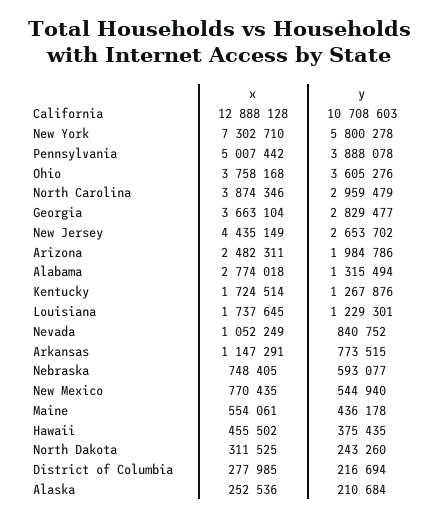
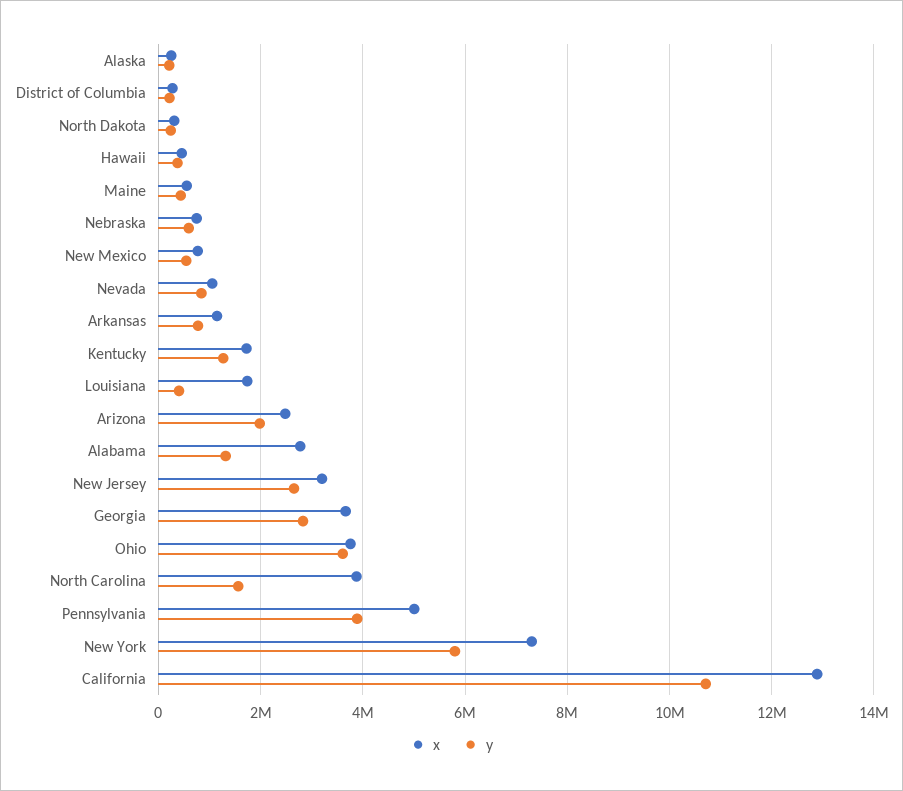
  {
    "x": {
      "California": 12888128,
      "New York": 7302710,
      "Pennsylvania": 5007442,
      "Ohio": 3758168,
      "North Carolina": 3874346,
      "Georgia": 3663104,
-     "New Jersey": 4435149,
+     "New Jersey": 3200000,
      "Arizona": 2482311,
      "Alabama": 2774018,
      "Kentucky": 1724514,
      "Louisiana": 1737645,
      "Nevada": 1052249,
      "Arkansas": 1147291,
      "Nebraska": 748405,
      "New Mexico": 770435,
      "Maine": 554061,
      "Hawaii": 455502,
      "North Dakota": 311525,
      "District of Columbia": 277985,
      "Alaska": 252536
    },
    "y": {
      "California": 10708603,
      "New York": 5800278,
      "Pennsylvania": 3888078,
      "Ohio": 3605276,
-     "North Carolina": 2959479,
+     "North Carolina": 1600000,
      "Georgia": 2829477,
      "New Jersey": 2653702,
      "Arizona": 1984786,
      "Alabama": 1315494,
      "Kentucky": 1267876,
-     "Louisiana": 1229301,
+     "Louisiana": 400000,
      "Nevada": 840752,
      "Arkansas": 773515,
      "Nebraska": 593077,
      "New Mexico": 544940,
      "Maine": 436178,
      "Hawaii": 375435,
      "North Dakota": 243260,
      "District of Columbia": 216694,
      "Alaska": 210684
    }
  }

